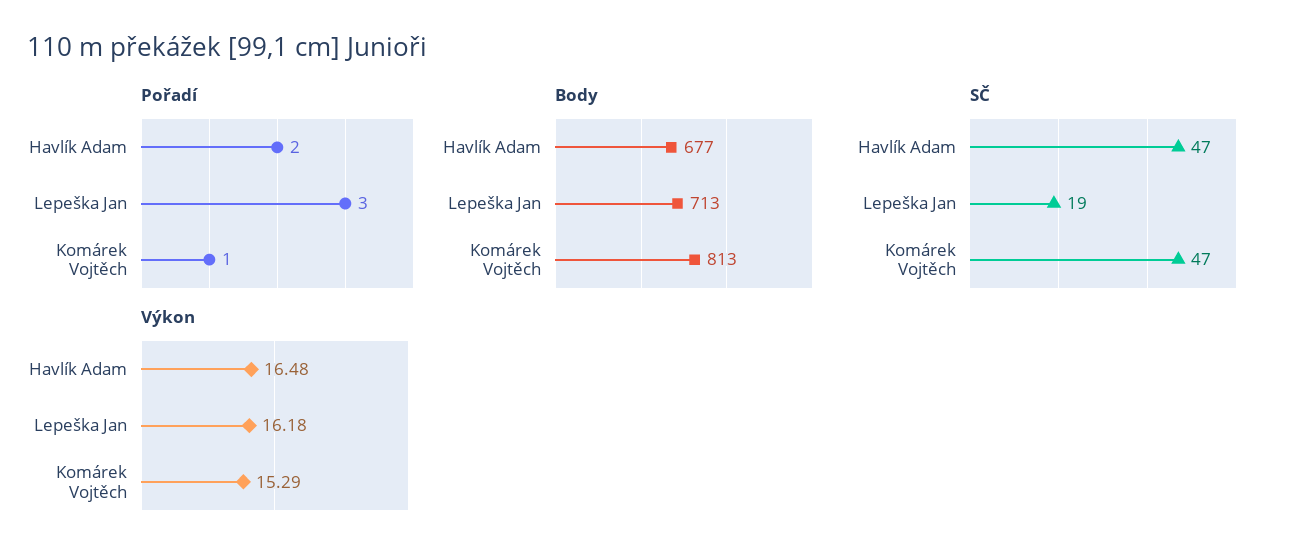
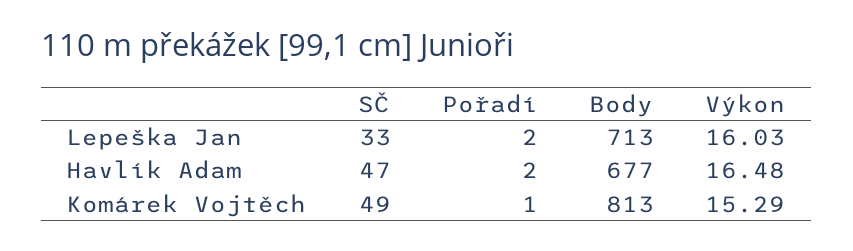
  {
    "Pořadí": {
      "Havlík Adam": 2,
-     "Lepeška Jan": 3,
+     "Lepeška Jan": 2,
      "Komárek Vojtěch": 1
    },
    "Body": {
      "Havlík Adam": 677,
      "Lepeška Jan": 713,
      "Komárek Vojtěch": 813
    },
    "SČ": {
      "Havlík Adam": 47,
-     "Lepeška Jan": 19,
+     "Lepeška Jan": 33,
-     "Komárek Vojtěch": 47
+     "Komárek Vojtěch": 49
    },
    "Výkon": {
      "Havlík Adam": 16.48,
-     "Lepeška Jan": 16.18,
+     "Lepeška Jan": 16.03,
      "Komárek Vojtěch": 15.29
    }
  }

